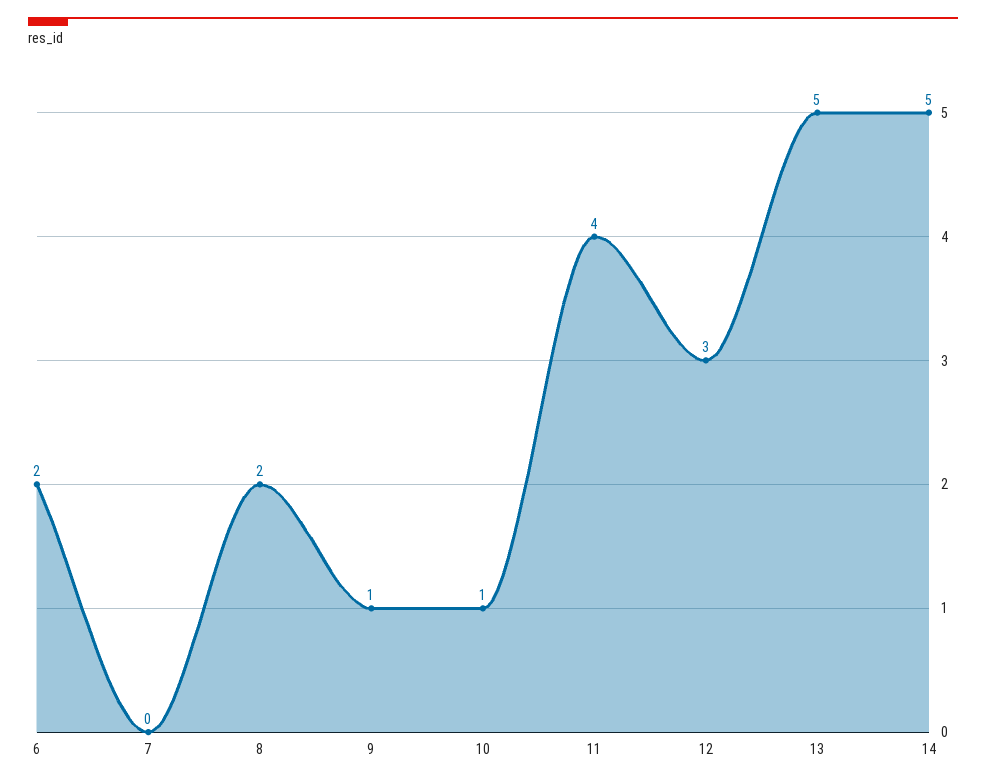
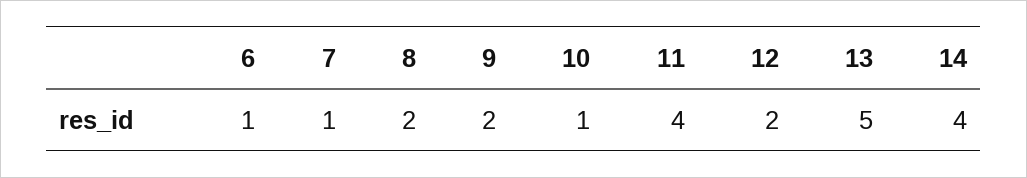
  {
-   "6": 2,
+   "6": 1,
-   "7": 0,
+   "7": 1,
    "8": 2,
-   "9": 1,
+   "9": 2,
    "10": 1,
    "11": 4,
-   "12": 3,
+   "12": 2,
    "13": 5,
-   "14": 5
+   "14": 4
  }

